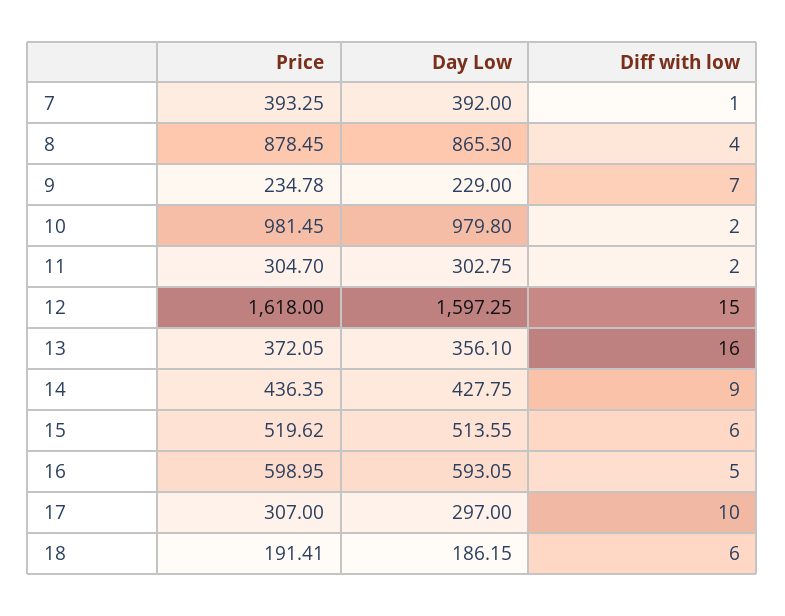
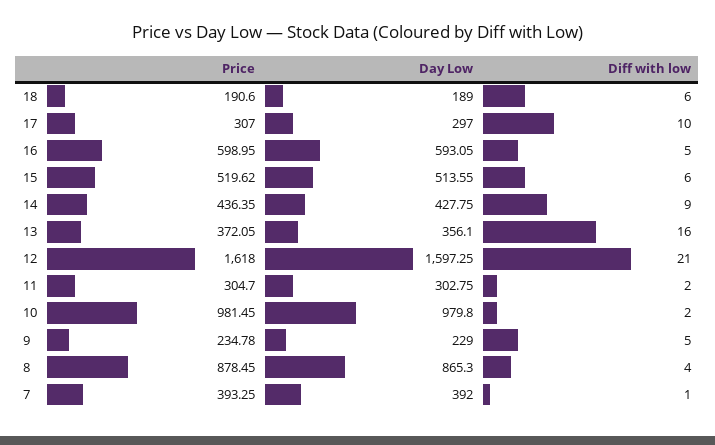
  {
    "Price": {
      "7": 393.25,
      "8": 878.45,
      "9": 234.78,
      "10": 981.45,
      "11": 304.7,
      "12": 1618,
      "13": 372.05,
      "14": 436.35,
      "15": 519.62,
      "16": 598.95,
      "17": 307,
-     "18": 191.41
+     "18": 190.6
    },
    "Day Low": {
      "7": 392,
      "8": 865.3,
      "9": 229,
      "10": 979.8,
      "11": 302.75,
      "12": 1597.25,
      "13": 356.1,
      "14": 427.75,
      "15": 513.55,
      "16": 593.05,
      "17": 297,
-     "18": 186.15
+     "18": 189
    },
    "Diff with low": {
      "7": 1,
      "8": 4,
-     "9": 7,
+     "9": 5,
      "10": 2,
      "11": 2,
-     "12": 15,
+     "12": 21,
      "13": 16,
      "14": 9,
      "15": 6,
      "16": 5,
      "17": 10,
      "18": 6
    }
  }

